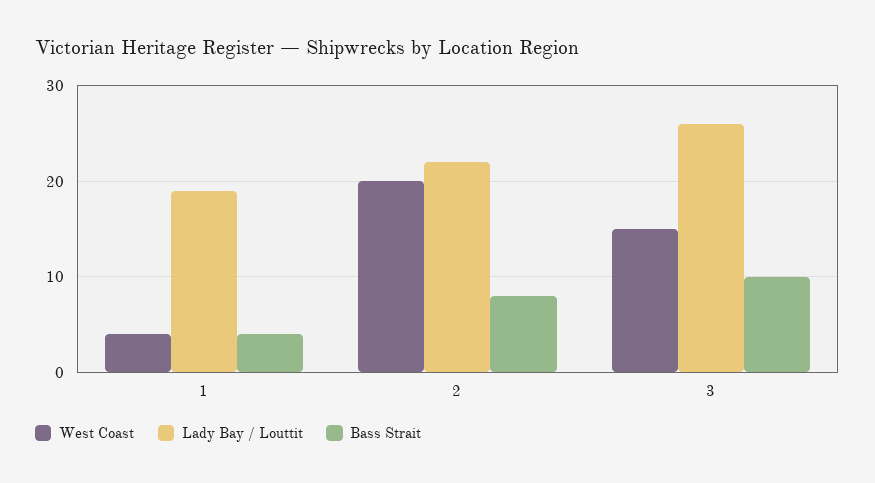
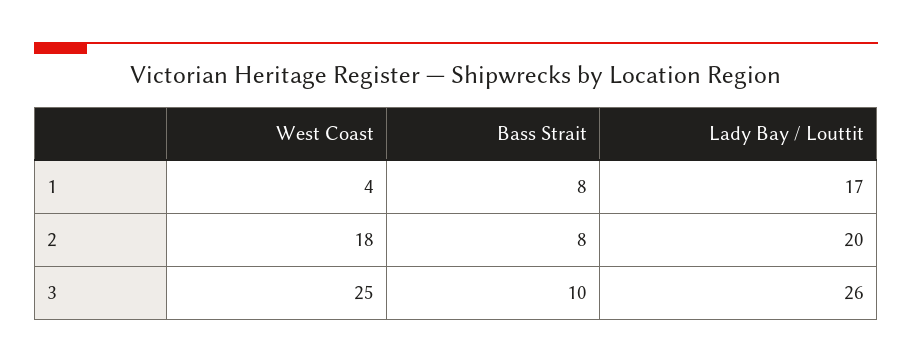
  {
    "West Coast": {
      "1": 4,
-     "2": 20,
+     "2": 18,
-     "3": 15
+     "3": 25
    },
    "Lady Bay / Louttit": {
-     "1": 19,
+     "1": 17,
-     "2": 22,
+     "2": 20,
      "3": 26
    },
    "Bass Strait": {
-     "1": 4,
+     "1": 8,
      "2": 8,
      "3": 10
    }
  }

